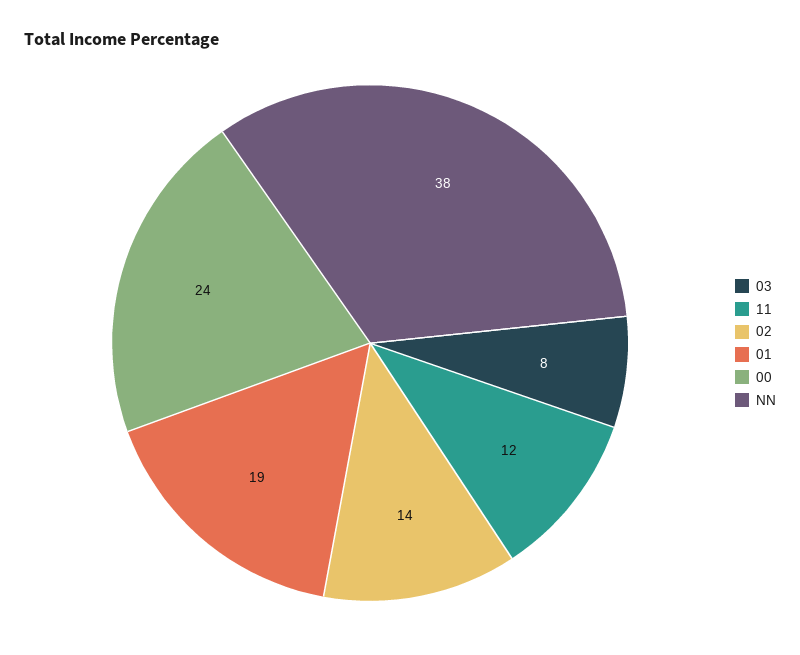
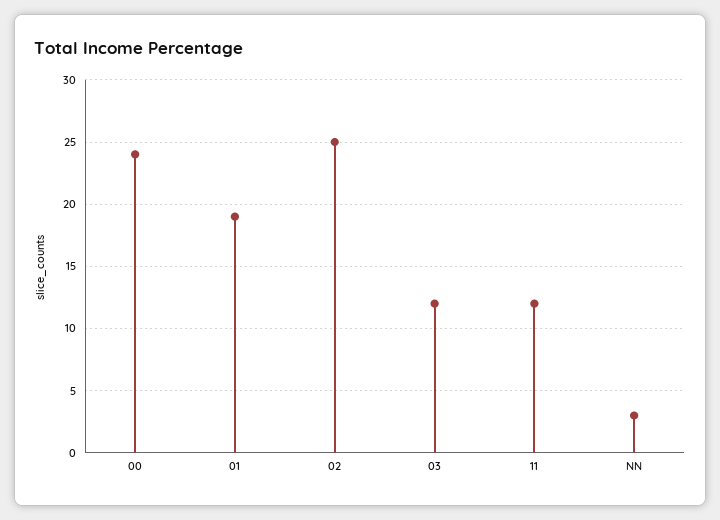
  {
-   "03": 8,
+   "03": 12,
    "11": 12,
-   "02": 14,
+   "02": 25,
    "01": 19,
    "00": 24,
-   "NN": 38
+   "NN": 3
  }

